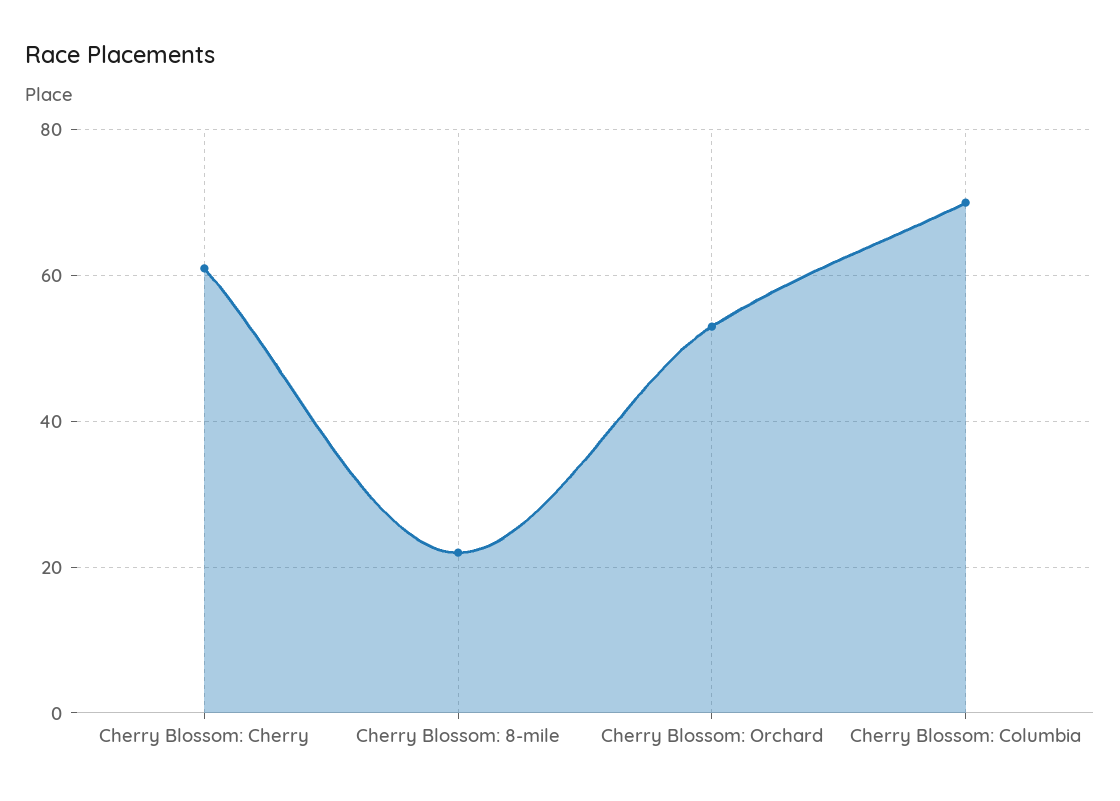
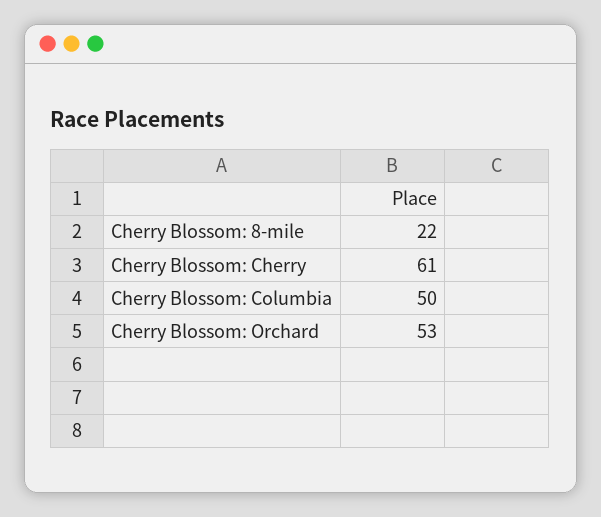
  {
    "Cherry Blossom: Cherry": 61,
    "Cherry Blossom: 8-mile": 22,
    "Cherry Blossom: Orchard": 53,
-   "Cherry Blossom: Columbia": 70
+   "Cherry Blossom: Columbia": 50
  }

